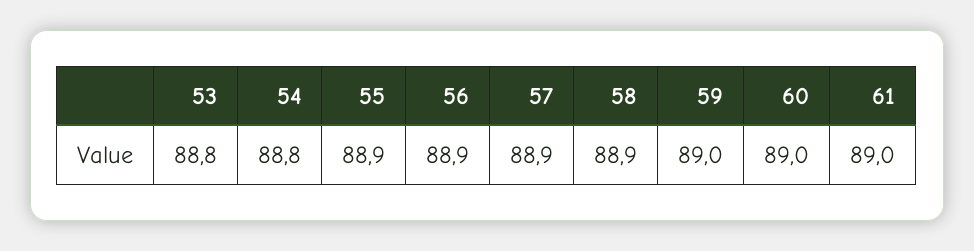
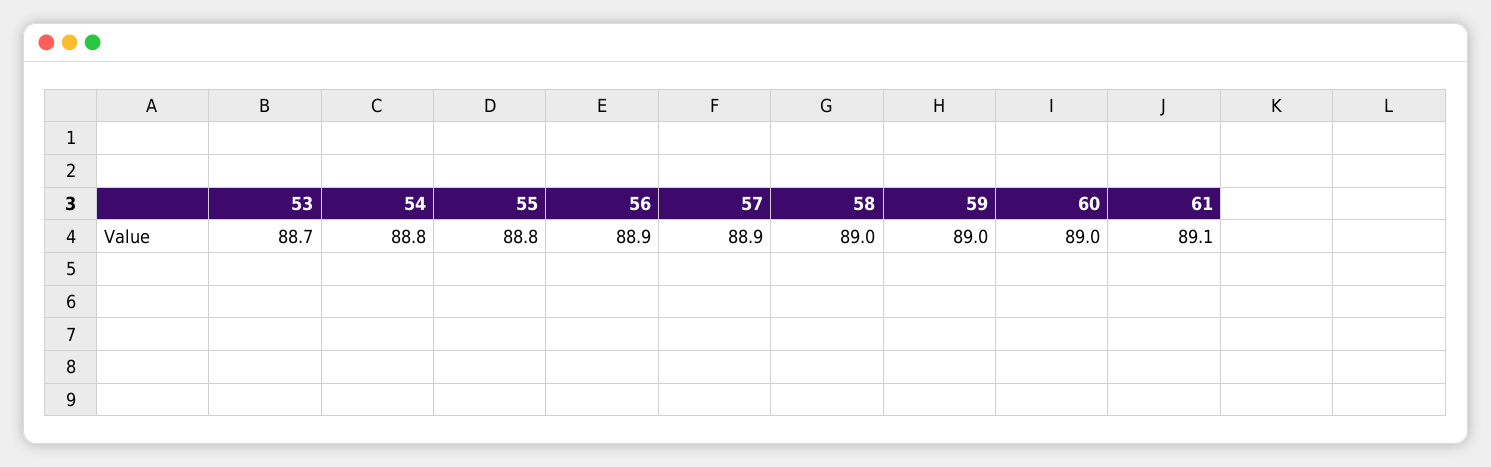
  {
-   "53": 88.8,
+   "53": 88.7,
    "54": 88.8,
-   "55": 88.9,
+   "55": 88.8,
    "56": 88.9,
    "57": 88.9,
-   "58": 88.9,
+   "58": 89,
    "59": 89,
    "60": 89,
-   "61": 89
+   "61": 89.1
  }

